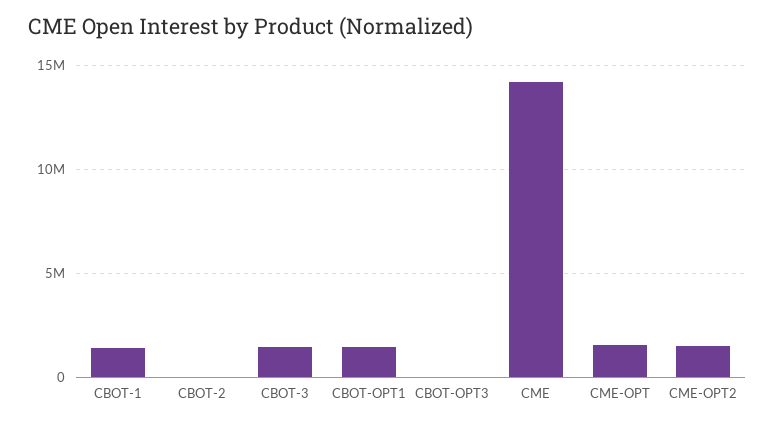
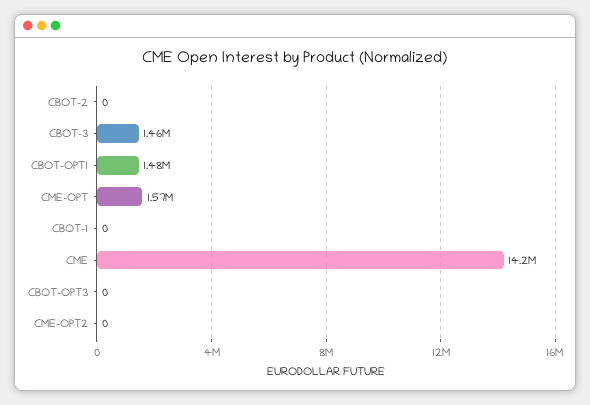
  {
-   "CBOT-1": 1500000,
+   "CBOT-1": 0,
    "CBOT-2": 0,
    "CBOT-3": 1460000,
    "CBOT-OPT1": 1480000,
    "CBOT-OPT3": 0,
    "CME": 14200000,
    "CME-OPT": 1570000,
-   "CME-OPT2": 1500000
+   "CME-OPT2": 0
  }

